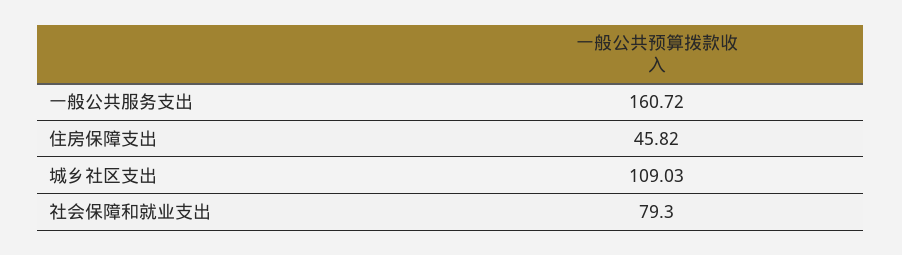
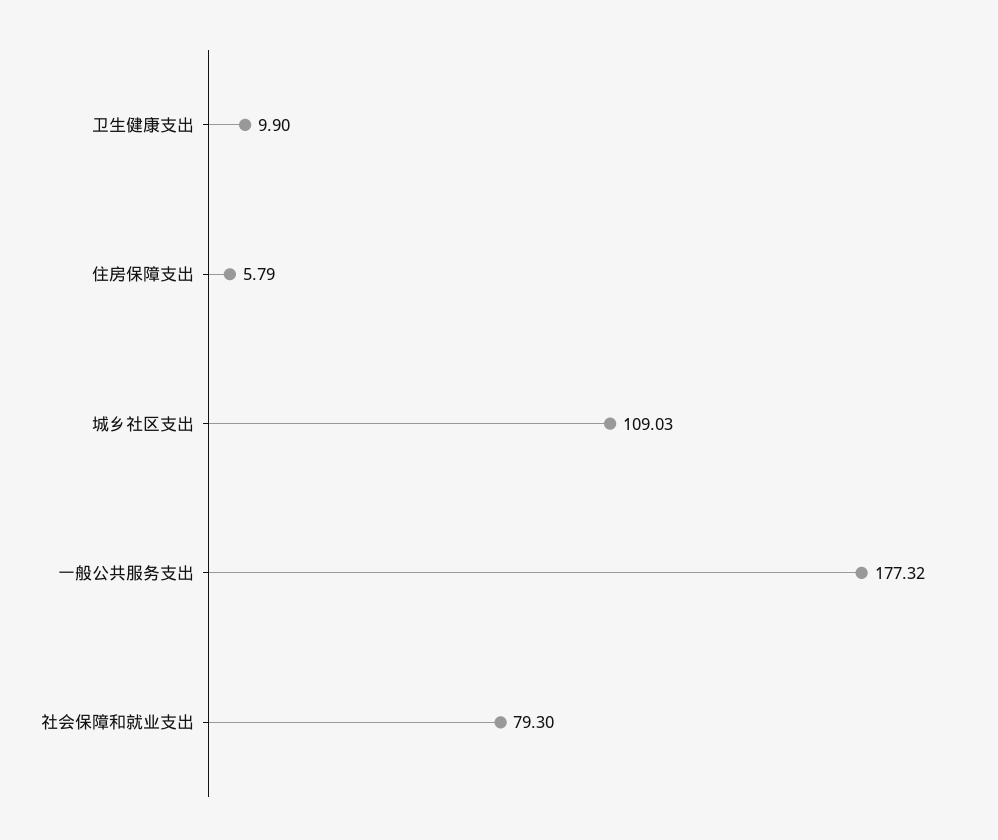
  {
-   "一般公共服务支出": 160.72,
+   "一般公共服务支出": 177.32,
-   "住房保障支出": 45.82,
+   "住房保障支出": 5.79,
    "城乡社区支出": 109.03,
-   "社会保障和就业支出": 79.3
+   "社会保障和就业支出": 79.3,
+   "卫生健康支出": 9.9
  }

